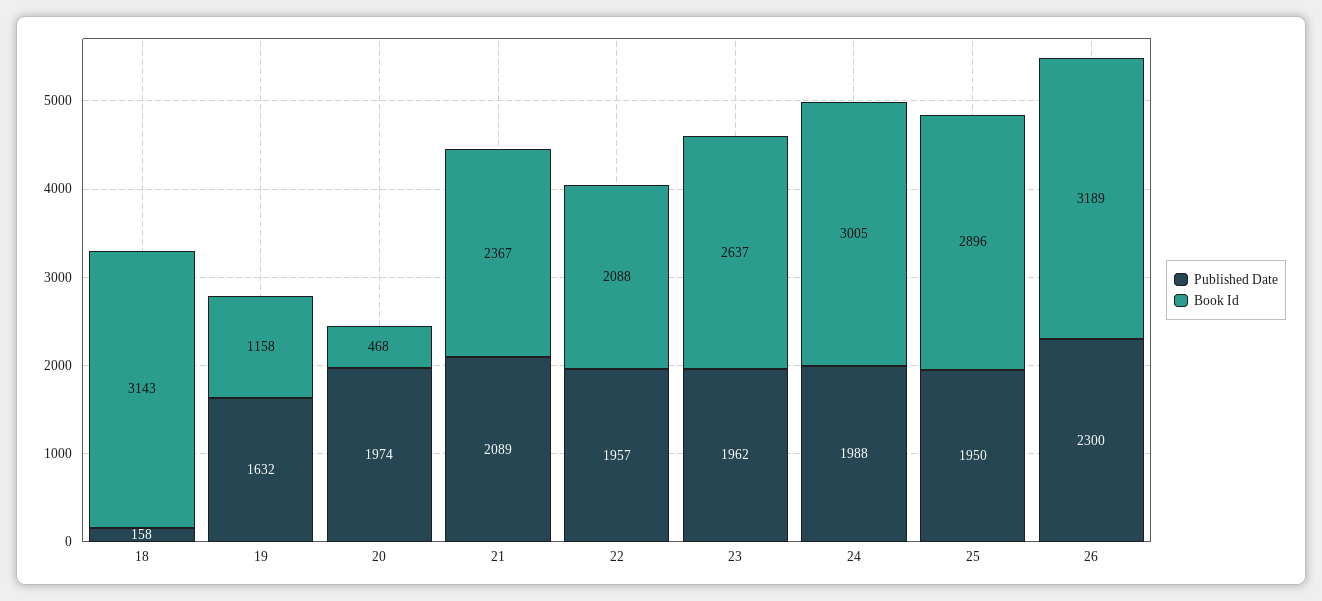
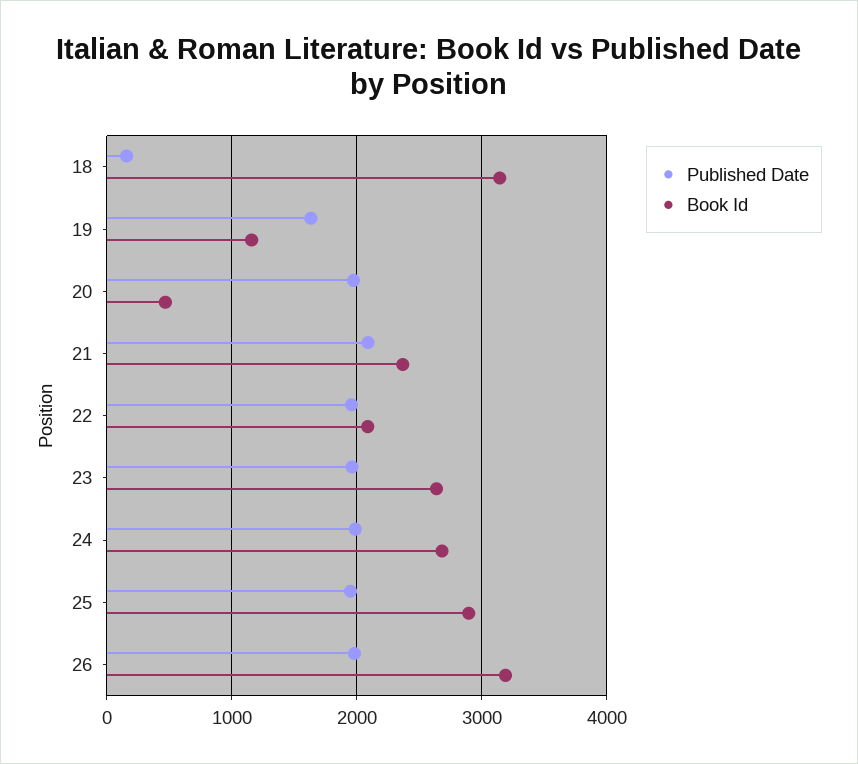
  {
    "Published Date": {
      "18": 158,
      "19": 1632,
      "20": 1974,
      "21": 2089,
      "22": 1957,
      "23": 1962,
      "24": 1988,
      "25": 1950,
-     "26": 2300
+     "26": 2000
    },
    "Book Id": {
      "18": 3143,
      "19": 1158,
      "20": 468,
      "21": 2367,
      "22": 2088,
      "23": 2637,
-     "24": 3005,
+     "24": 2700,
      "25": 2896,
      "26": 3189
    }
  }

